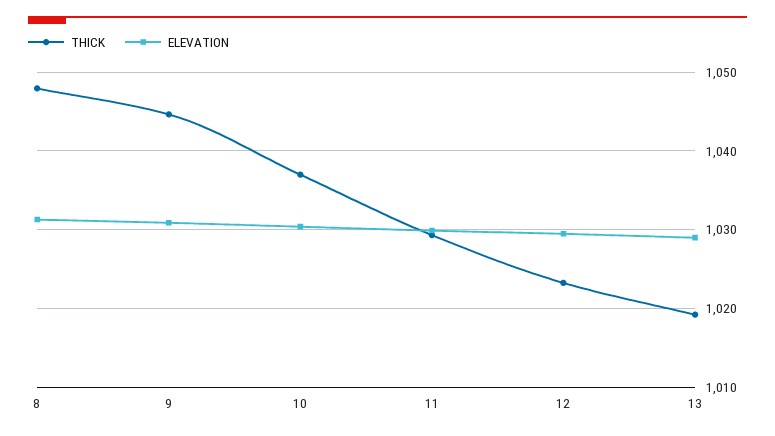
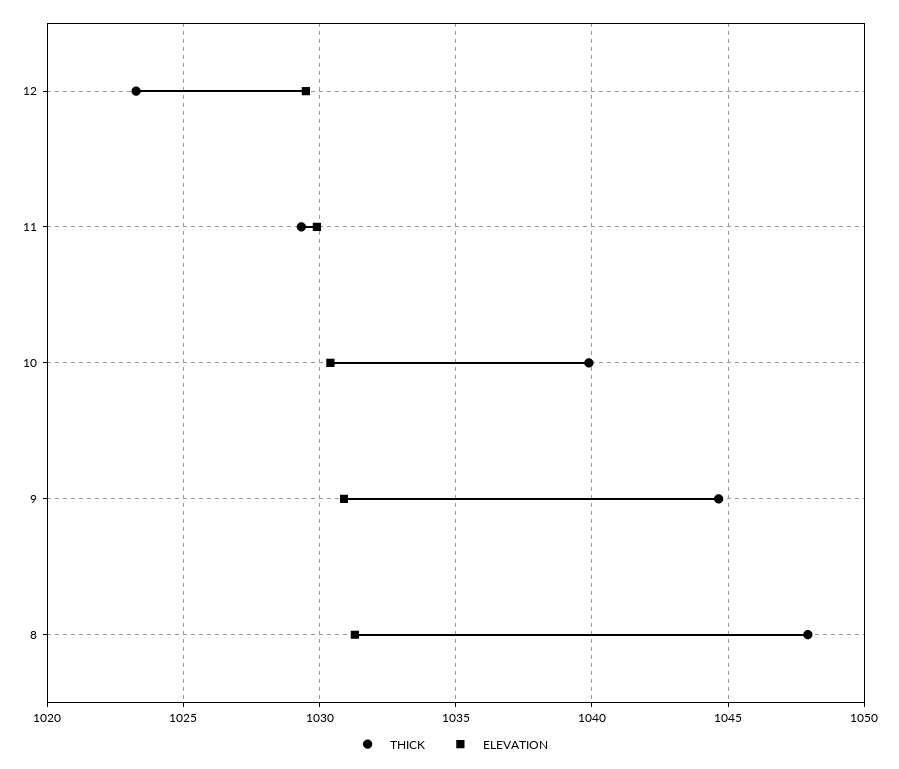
  {
    "THICK": {
      "8": 1048,
      "9": 1044.5,
-     "10": 1037,
+     "10": 1040,
      "11": 1029.5,
-     "12": 1023.5,
+     "12": 1023.5
-     "13": 1019
    },
    "ELEVATION": {
      "8": 1031.5,
      "9": 1031,
      "10": 1030.5,
      "11": 1030,
-     "12": 1029.5,
+     "12": 1029.5
-     "13": 1029
    }
  }

